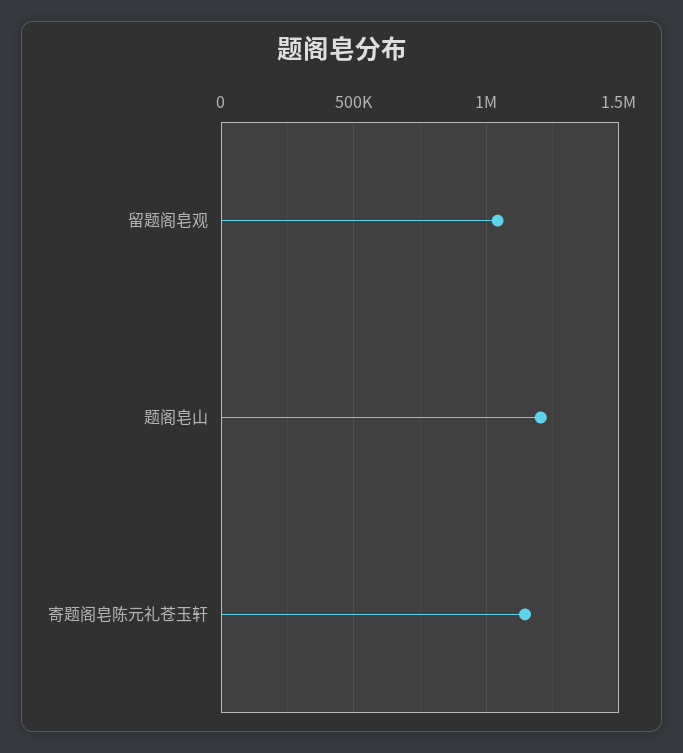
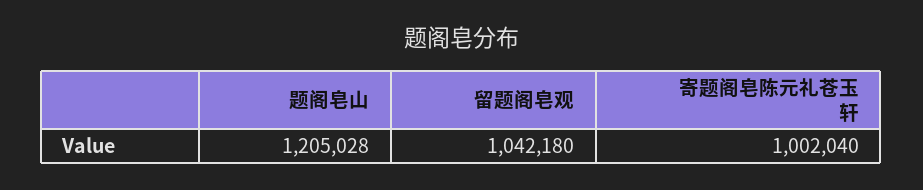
  {
    "留题阁皂观": 1042180,
    "题阁皂山": 1205028,
-   "寄题阁皂陈元礼苍玉轩": 1150000
+   "寄题阁皂陈元礼苍玉轩": 1002040
  }

